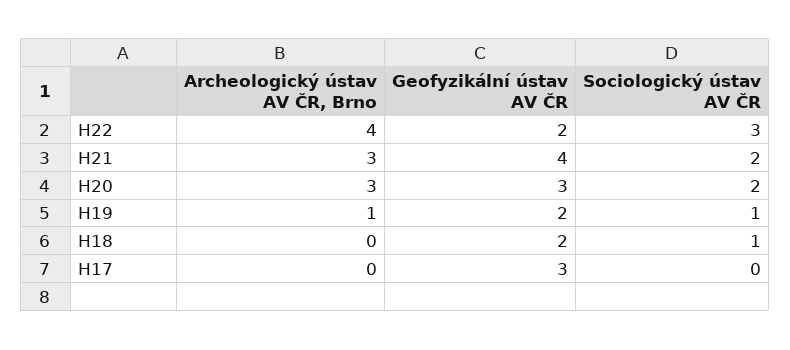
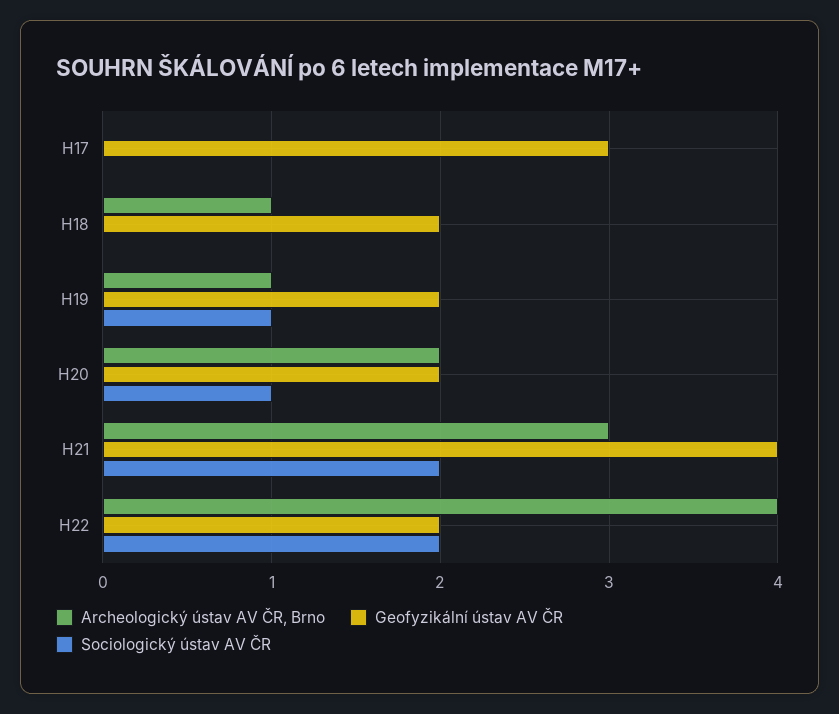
  {
    "Archeologický ústav AV ČR, Brno": {
      "H22": 4,
      "H21": 3,
-     "H20": 3,
+     "H20": 2,
      "H19": 1,
-     "H18": 0,
+     "H18": 1,
      "H17": 0
    },
    "Geofyzikální ústav AV ČR": {
      "H22": 2,
      "H21": 4,
-     "H20": 3,
+     "H20": 2,
      "H19": 2,
      "H18": 2,
      "H17": 3
    },
    "Sociologický ústav AV ČR": {
-     "H22": 3,
+     "H22": 2,
      "H21": 2,
-     "H20": 2,
+     "H20": 1,
      "H19": 1,
-     "H18": 1,
+     "H18": 0,
      "H17": 0
    }
  }

